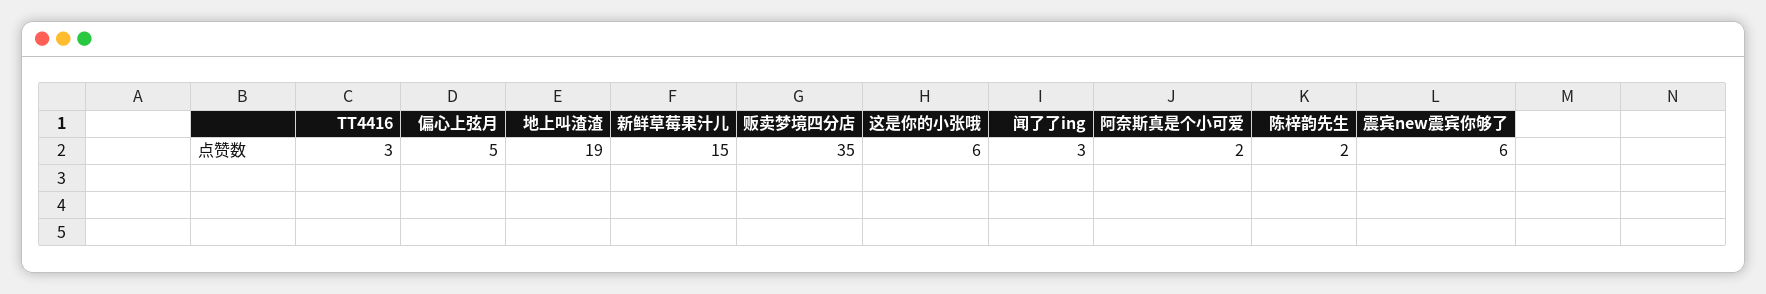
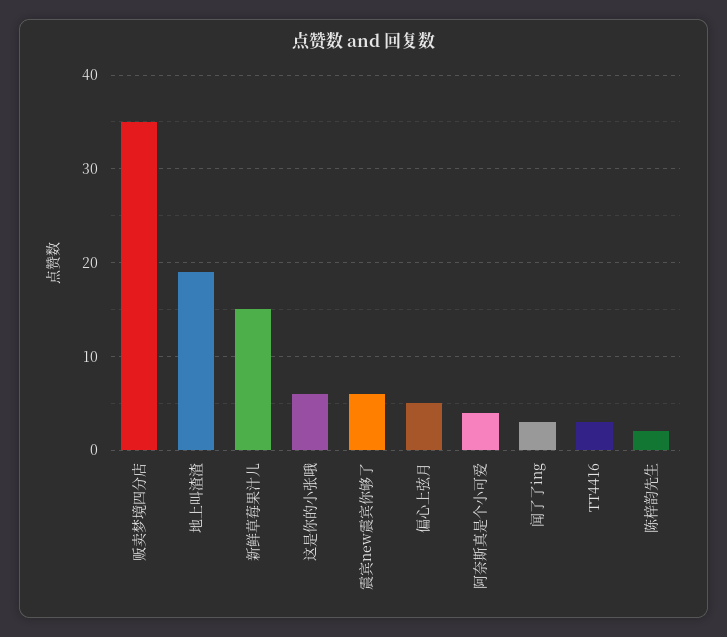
  {
    "TT4416": 3,
    "偏心上弦月": 5,
    "地上叫渣渣": 19,
    "新鲜草莓果汁儿": 15,
    "贩卖梦境四分店": 35,
    "这是你的小张哦": 6,
    "闻了了ing": 3,
-   "阿奈斯真是个小可爱": 2,
+   "阿奈斯真是个小可爱": 4,
    "陈梓韵先生": 2,
    "震宾new震宾你够了": 6
  }

